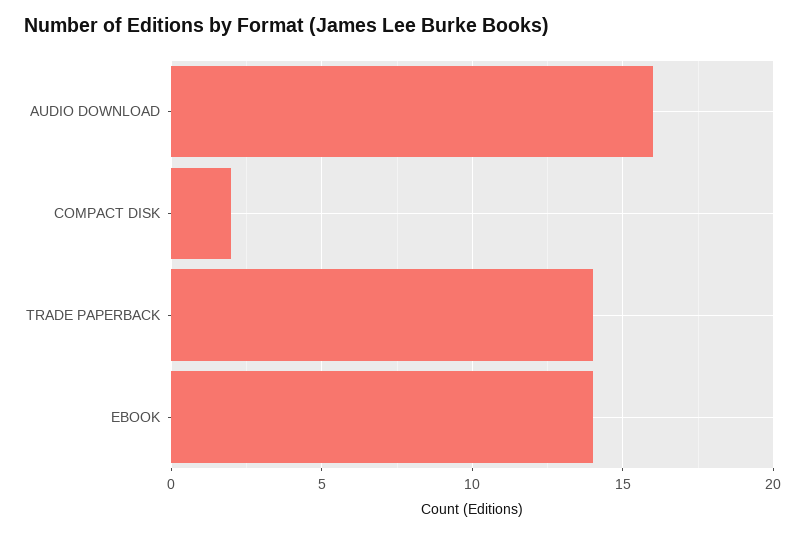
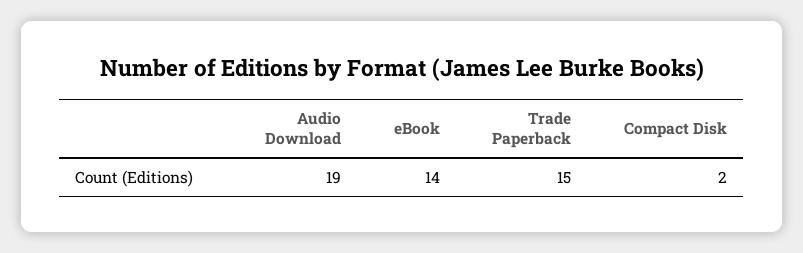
  {
-   "AUDIO DOWNLOAD": 16,
+   "AUDIO DOWNLOAD": 19,
    "COMPACT DISK": 2,
-   "TRADE PAPERBACK": 14,
+   "TRADE PAPERBACK": 15,
    "EBOOK": 14
  }

